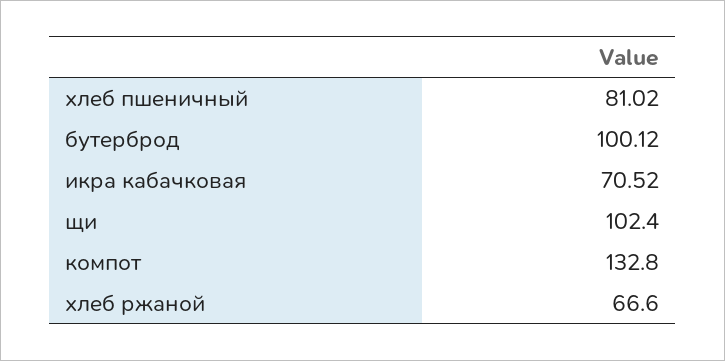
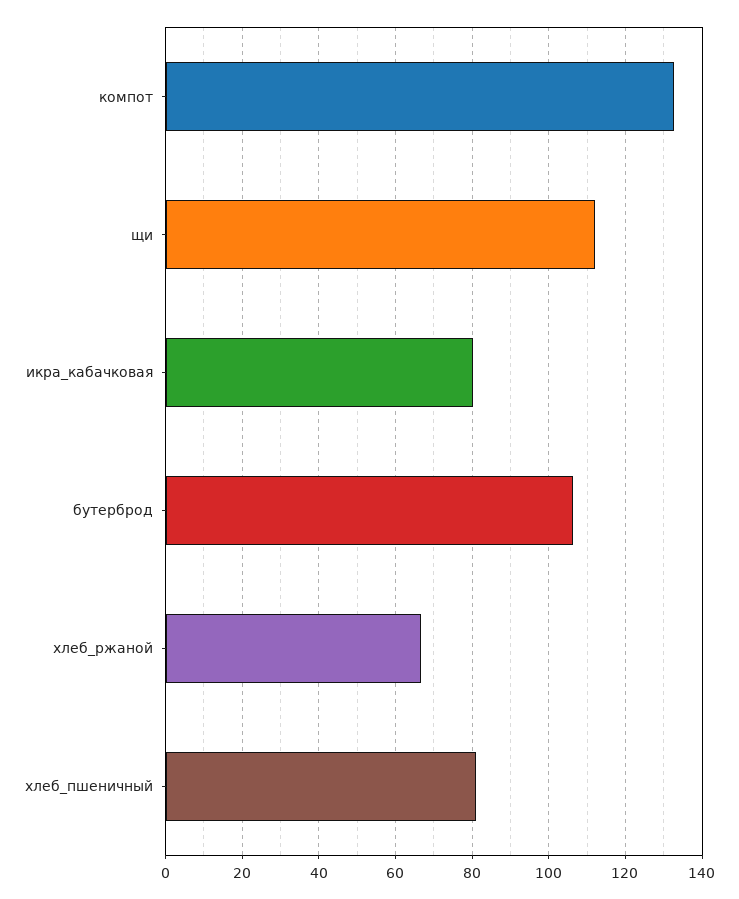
  {
    "хлеб пшеничный": 81.02,
-   "бутерброд": 100.12,
+   "бутерброд": 106,
-   "икра кабачковая": 70.52,
+   "икра кабачковая": 80,
-   "щи": 102.4,
+   "щи": 112,
    "компот": 132.8,
    "хлеб ржаной": 66.6
  }

